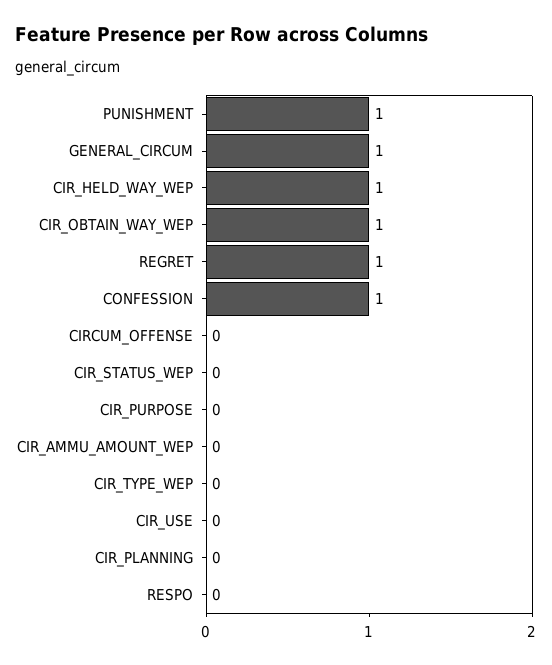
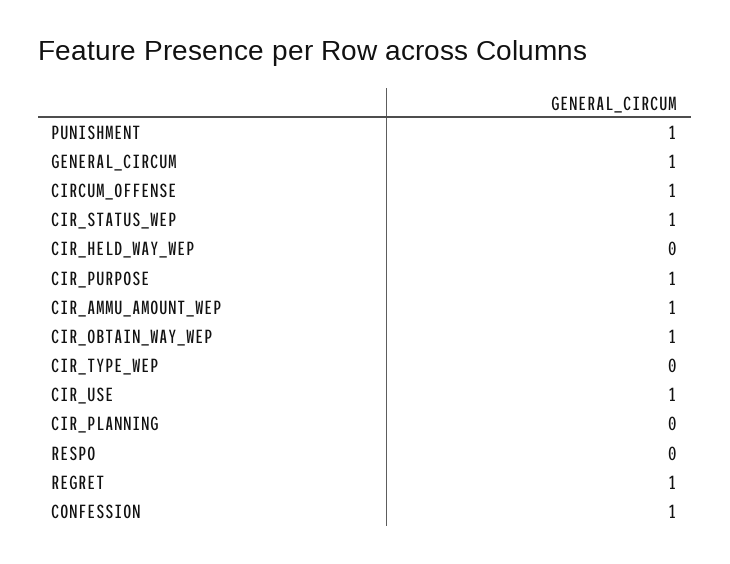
  {
    "PUNISHMENT": 1,
    "GENERAL_CIRCUM": 1,
-   "CIR_HELD_WAY_WEP": 1,
+   "CIR_HELD_WAY_WEP": 0,
    "CIR_OBTAIN_WAY_WEP": 1,
    "REGRET": 1,
    "CONFESSION": 1,
-   "CIRCUM_OFFENSE": 0,
+   "CIRCUM_OFFENSE": 1,
-   "CIR_STATUS_WEP": 0,
+   "CIR_STATUS_WEP": 1,
-   "CIR_PURPOSE": 0,
+   "CIR_PURPOSE": 1,
-   "CIR_AMMU_AMOUNT_WEP": 0,
+   "CIR_AMMU_AMOUNT_WEP": 1,
    "CIR_TYPE_WEP": 0,
-   "CIR_USE": 0,
+   "CIR_USE": 1,
    "CIR_PLANNING": 0,
    "RESPO": 0
  }

